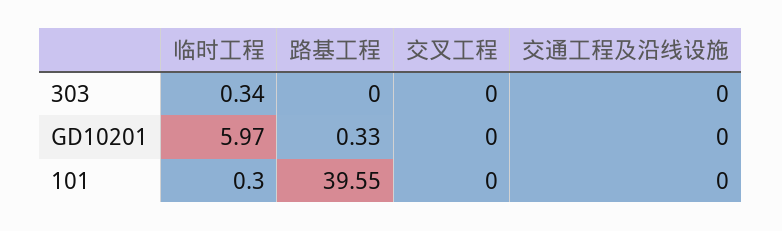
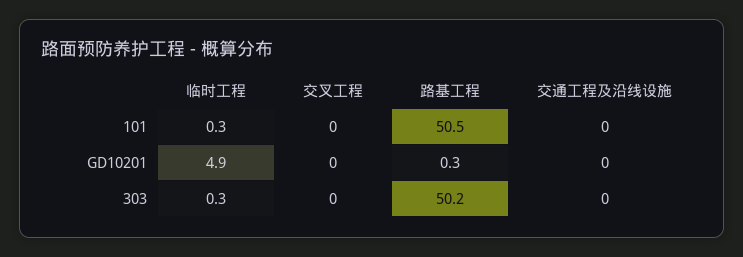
  {
    "临时工程": {
      "303": 0.34,
-     "GD10201": 5.97,
+     "GD10201": 4.9,
      "101": 0.3
    },
    "路基工程": {
-     "303": 0,
+     "303": 50.2,
      "GD10201": 0.33,
-     "101": 39.55
+     "101": 50.5
    },
    "交叉工程": {
      "303": 0,
      "GD10201": 0,
      "101": 0
    },
    "交通工程及沿线设施": {
      "303": 0,
      "GD10201": 0,
      "101": 0
    }
  }

